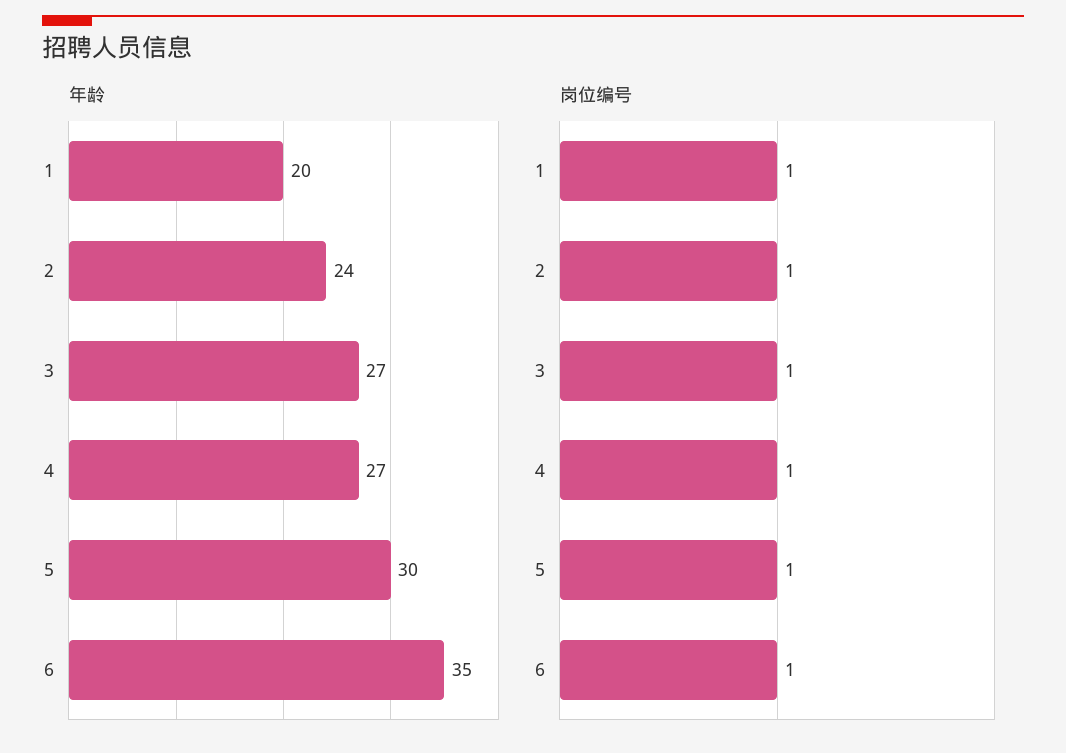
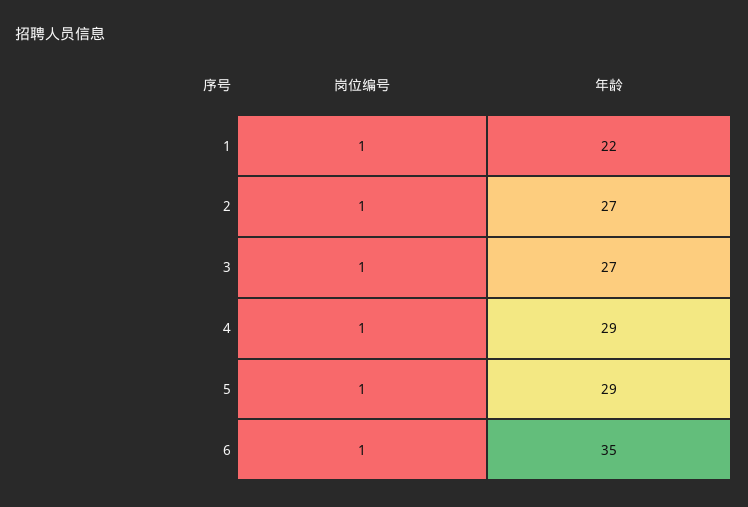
  {
    "年龄": {
-     "1": 20,
+     "1": 22,
-     "2": 24,
+     "2": 27,
      "3": 27,
-     "4": 27,
+     "4": 29,
-     "5": 30,
+     "5": 29,
      "6": 35
    },
    "岗位编号": {
      "1": 1,
      "2": 1,
      "3": 1,
      "4": 1,
      "5": 1,
      "6": 1
    }
  }

